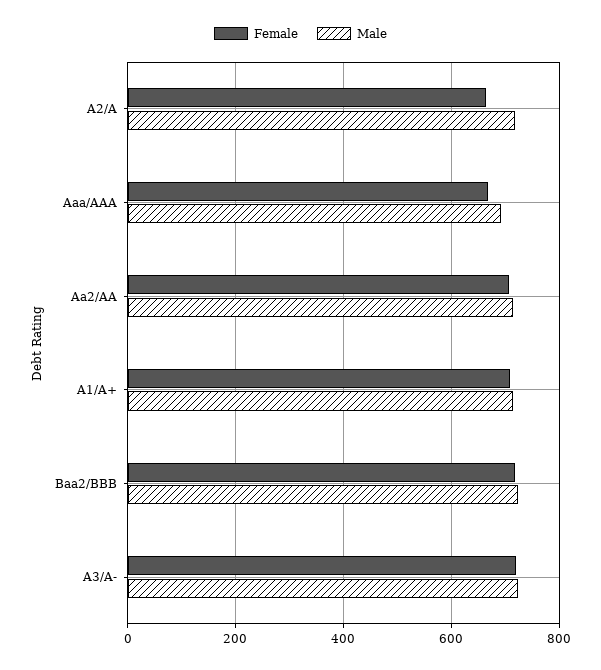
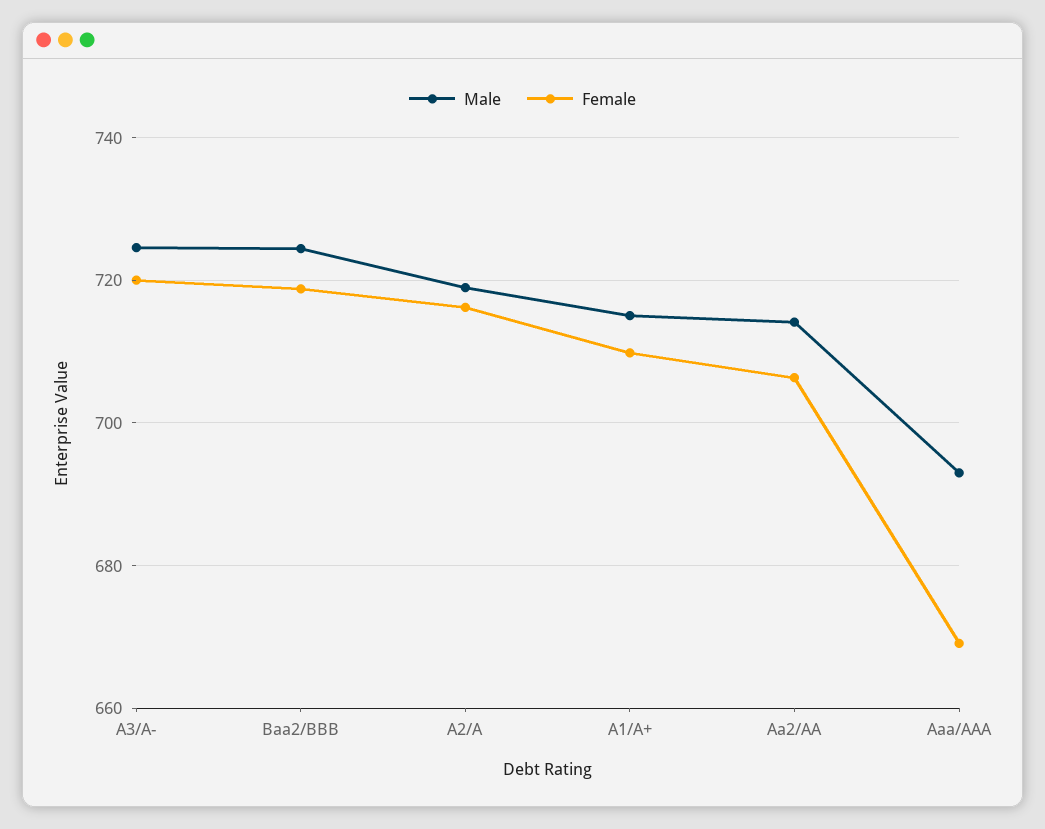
  {
    "Female": {
-     "A2/A": 660,
+     "A2/A": 716,
      "Aaa/AAA": 670,
      "Aa2/AA": 706,
      "A1/A+": 710,
      "Baa2/BBB": 718,
      "A3/A-": 720
    },
    "Male": {
      "A2/A": 718,
      "Aaa/AAA": 694,
      "Aa2/AA": 714,
      "A1/A+": 716,
      "Baa2/BBB": 724,
      "A3/A-": 724
    }
  }

